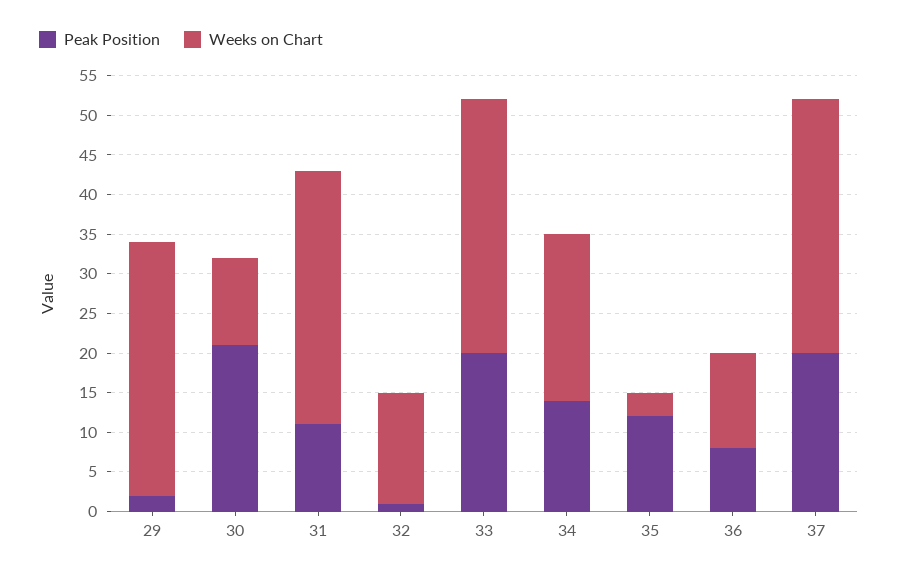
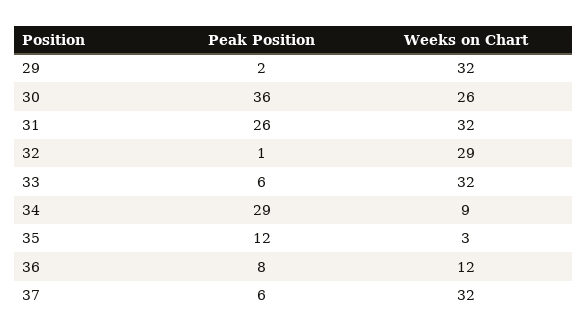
  {
    "Peak Position": {
      "29": 2,
-     "30": 20,
+     "30": 36,
-     "31": 10,
+     "31": 26,
      "32": 1,
-     "33": 20,
+     "33": 6,
-     "34": 15,
+     "34": 29,
      "35": 12,
      "36": 8,
-     "37": 20
+     "37": 6
    },
    "Weeks on Chart": {
      "29": 32,
-     "30": 10,
+     "30": 26,
      "31": 32,
-     "32": 15,
+     "32": 29,
      "33": 32,
-     "34": 20,
+     "34": 9,
      "35": 3,
      "36": 12,
      "37": 32
    }
  }

